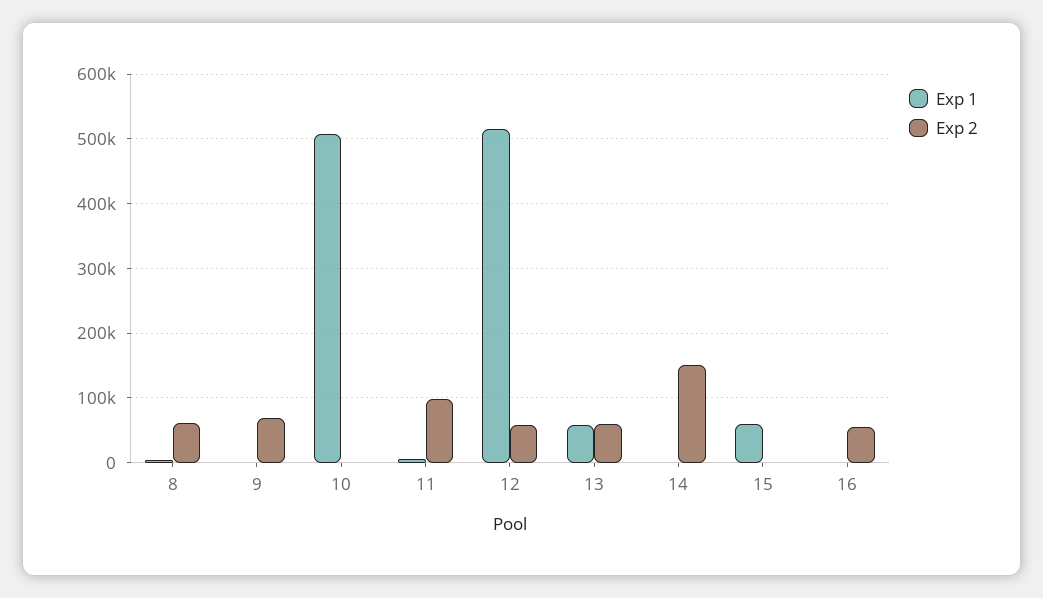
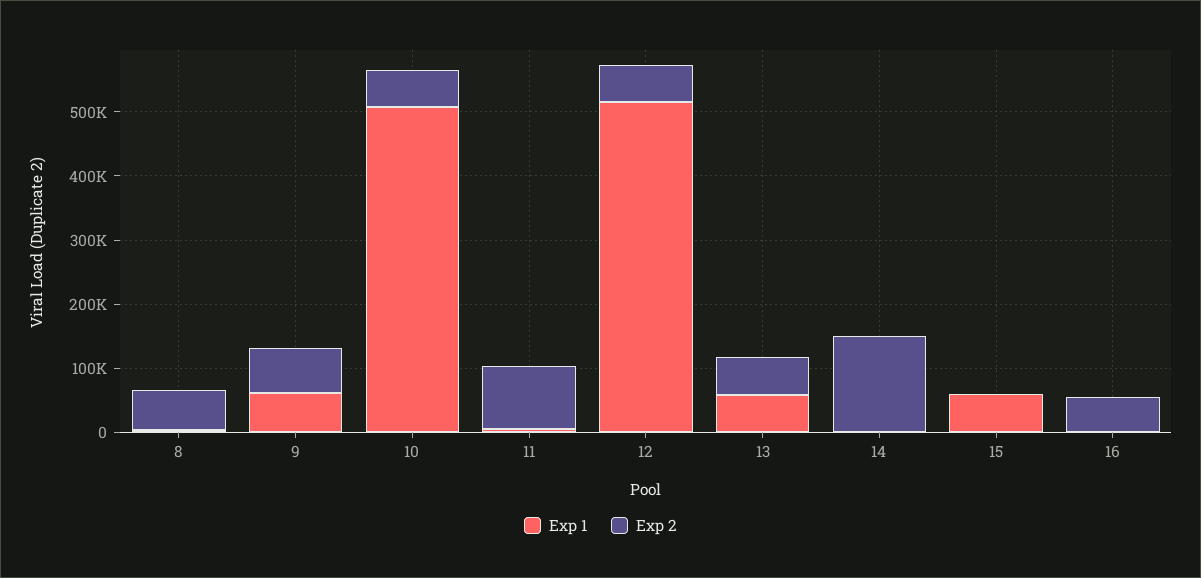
  {
    "Exp 1": {
      "8": 0,
-     "9": 0,
+     "9": 60000,
      "10": 510000,
      "11": 10000,
      "12": 520000,
      "13": 60000,
      "14": 0,
      "15": 60000,
      "16": 0
    },
    "Exp 2": {
      "8": 60000,
      "9": 70000,
-     "10": 0,
+     "10": 60000,
      "11": 100000,
      "12": 60000,
      "13": 60000,
      "14": 150000,
      "15": 0,
      "16": 50000
    }
  }

